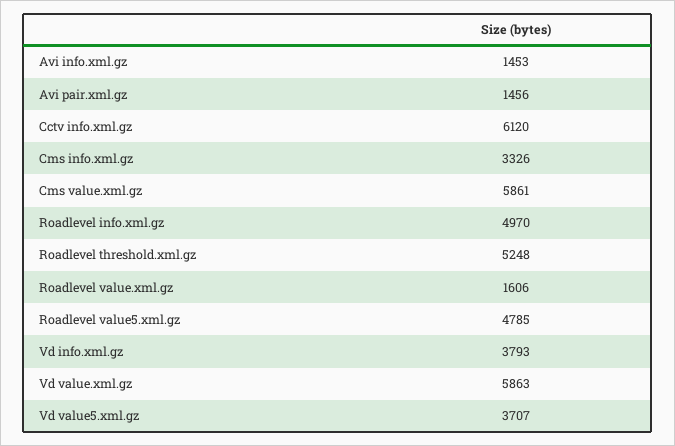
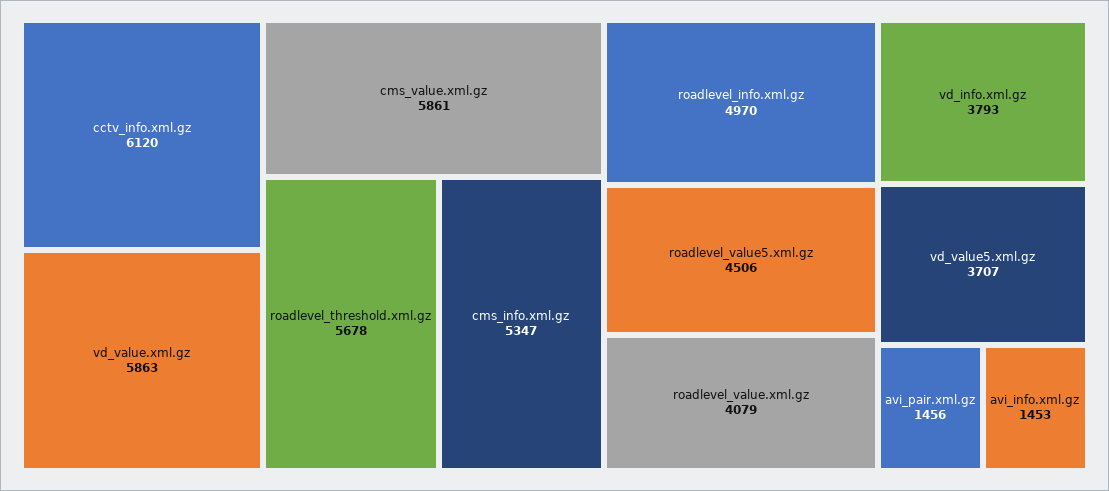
  {
    "Avi info.xml.gz": 1453,
    "Avi pair.xml.gz": 1456,
    "Cctv info.xml.gz": 6120,
-   "Cms info.xml.gz": 3326,
+   "Cms info.xml.gz": 5347,
    "Cms value.xml.gz": 5861,
    "Roadlevel info.xml.gz": 4970,
-   "Roadlevel threshold.xml.gz": 5248,
+   "Roadlevel threshold.xml.gz": 5678,
-   "Roadlevel value.xml.gz": 1606,
+   "Roadlevel value.xml.gz": 4079,
-   "Roadlevel value5.xml.gz": 4785,
+   "Roadlevel value5.xml.gz": 4506,
    "Vd info.xml.gz": 3793,
    "Vd value.xml.gz": 5863,
    "Vd value5.xml.gz": 3707
  }

